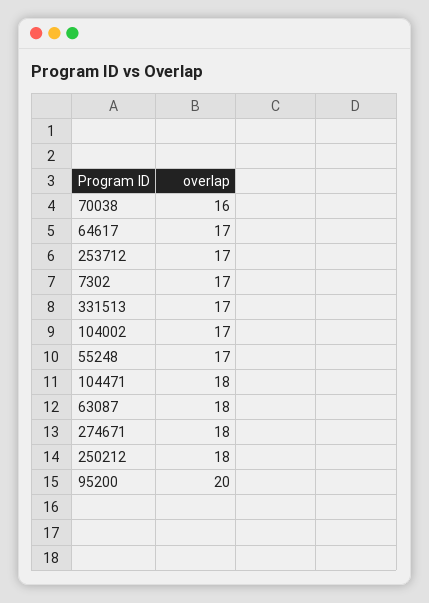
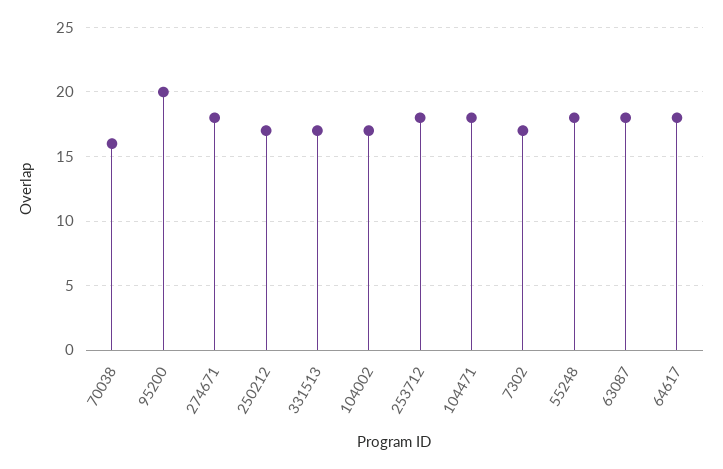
  {
    "70038": 16,
-   "64617": 17,
+   "64617": 18,
-   "253712": 17,
+   "253712": 18,
    "7302": 17,
    "331513": 17,
    "104002": 17,
-   "55248": 17,
+   "55248": 18,
    "104471": 18,
    "63087": 18,
    "274671": 18,
-   "250212": 18,
+   "250212": 17,
    "95200": 20
  }

